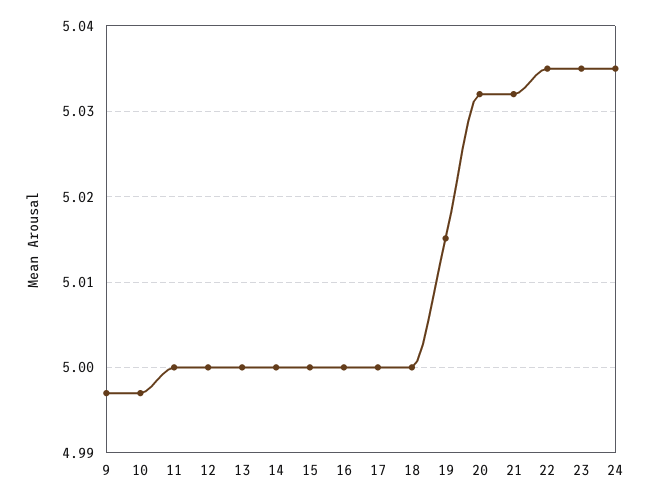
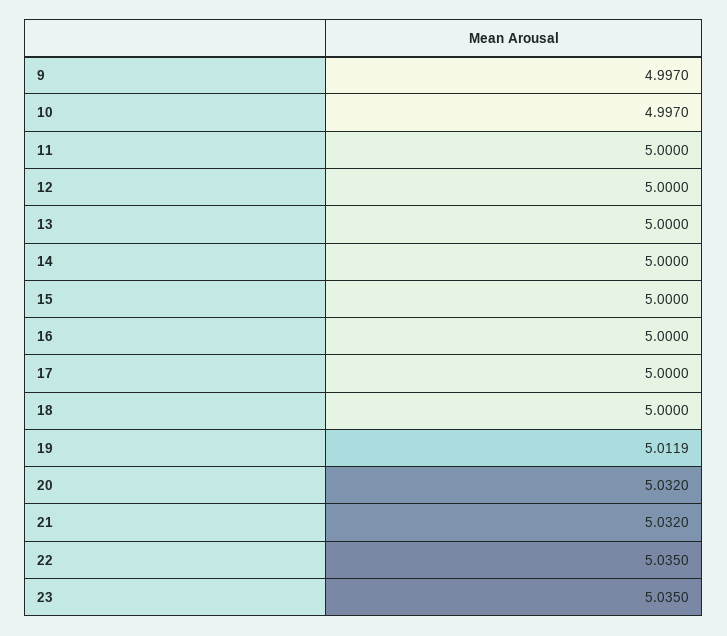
  {
    "9": 4.997,
    "10": 4.997,
    "11": 5,
    "12": 5,
    "13": 5,
    "14": 5,
    "15": 5,
    "16": 5,
    "17": 5,
    "18": 5,
-   "19": 5.015,
+   "19": 5.0119,
    "20": 5.032,
    "21": 5.032,
    "22": 5.035,
-   "23": 5.035,
+   "23": 5.035
-   "24": 5.035
  }

